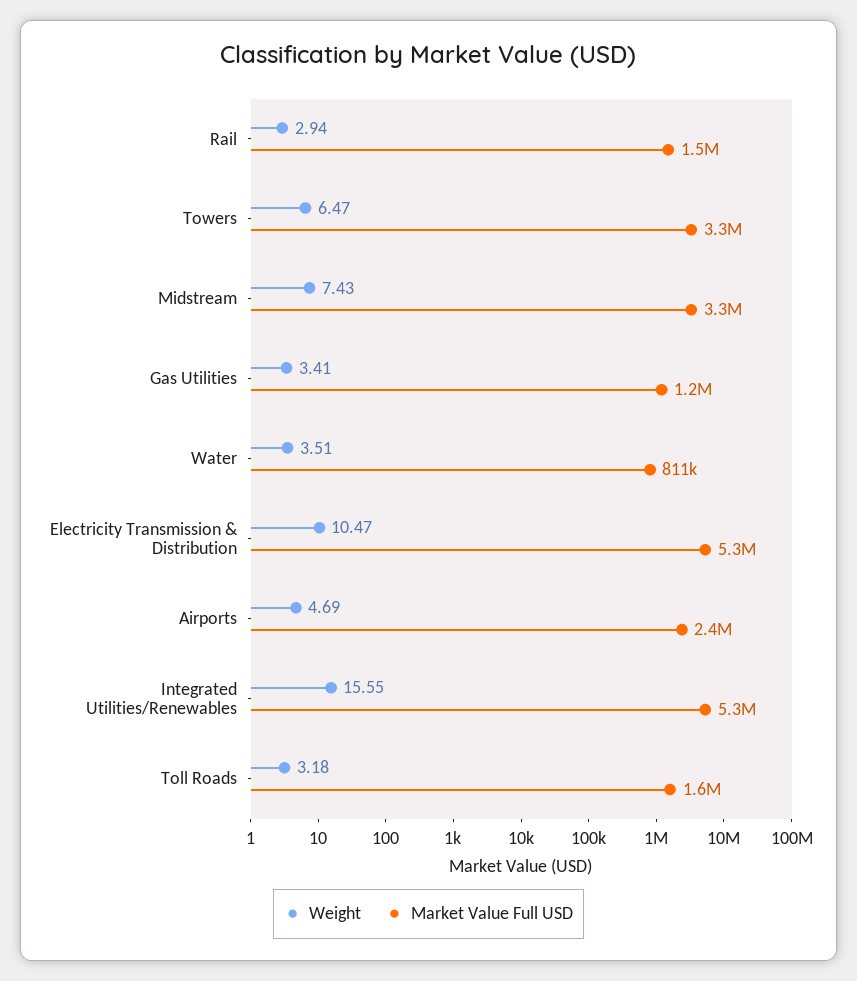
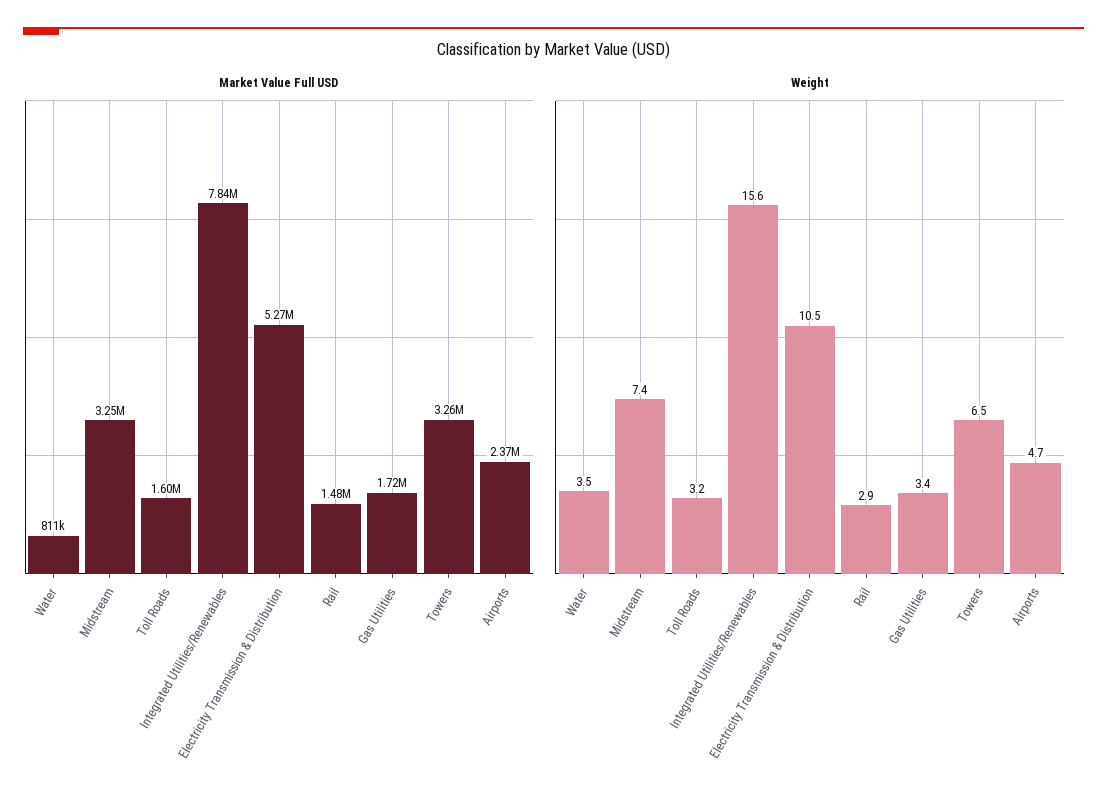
  {
    "Weight": {
      "Rail": 2.94,
      "Towers": 6.47,
      "Midstream": 7.43,
      "Gas Utilities": 3.41,
      "Water": 3.51,
      "Electricity Transmission & Distribution": 10.47,
      "Airports": 4.69,
      "Integrated Utilities/Renewables": 15.55,
      "Toll Roads": 3.18
    },
    "Market Value Full USD": {
      "Rail": 1480000,
      "Towers": 3260000,
      "Midstream": 3250000,
-     "Gas Utilities": 1200000,
+     "Gas Utilities": 1720000,
      "Water": 811000,
      "Electricity Transmission & Distribution": 5270000,
      "Airports": 2370000,
-     "Integrated Utilities/Renewables": 5300000,
+     "Integrated Utilities/Renewables": 7840000,
      "Toll Roads": 1600000
    }
  }

